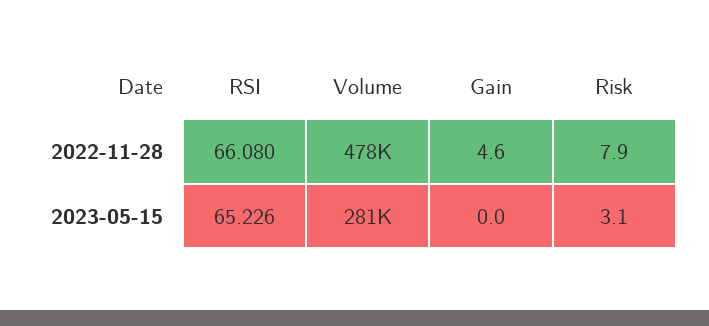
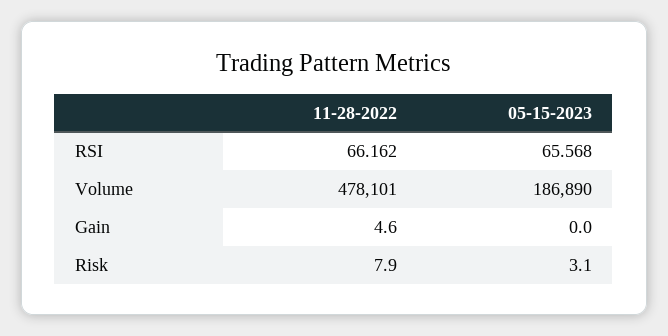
  {
    "RSI": {
-     "2022-11-28": 66.08,
+     "2022-11-28": 66.162,
-     "2023-05-15": 65.226
+     "2023-05-15": 65.568
    },
    "Volume": {
      "2022-11-28": 478101,
-     "2023-05-15": 281000
+     "2023-05-15": 186890
    },
    "Gain": {
      "2022-11-28": 4.6,
      "2023-05-15": 0
    },
    "Risk": {
      "2022-11-28": 7.9,
      "2023-05-15": 3.1
    }
  }

